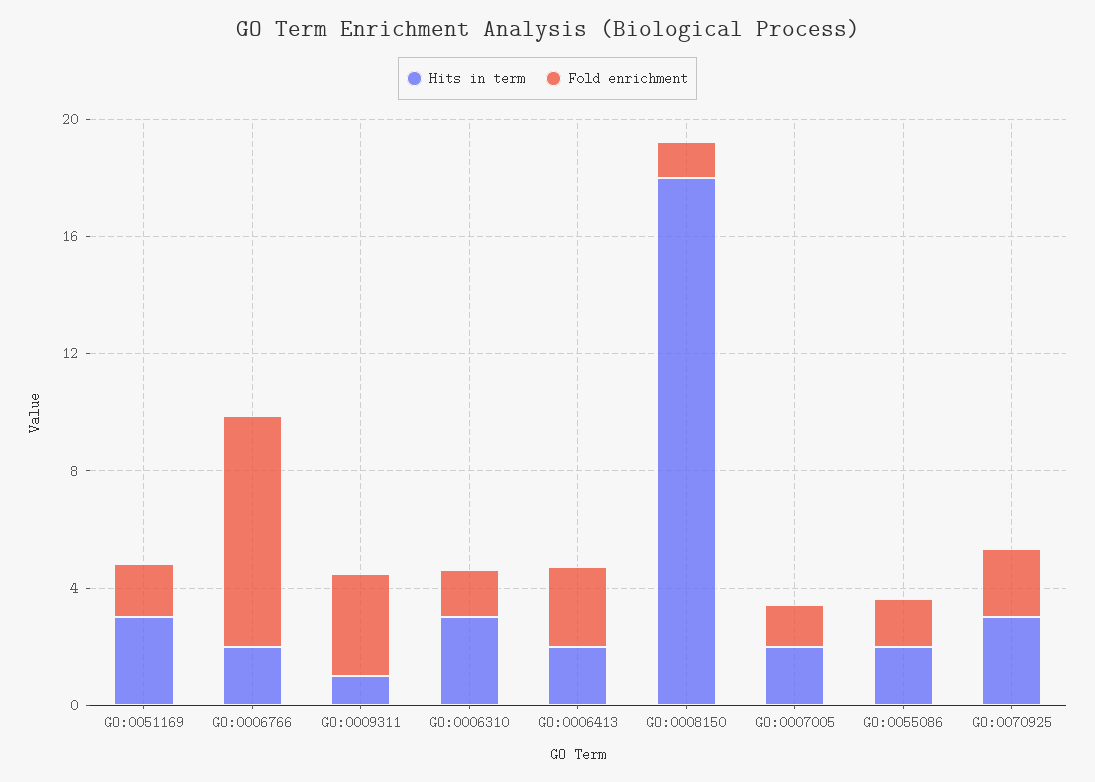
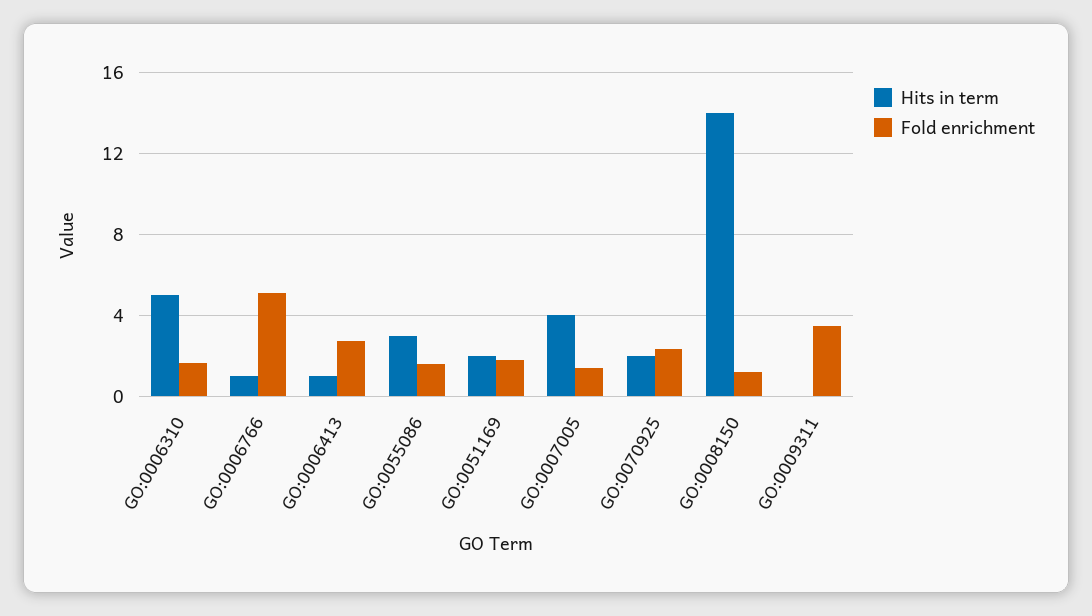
  {
    "Hits in term": {
-     "GO:0051169": 3,
+     "GO:0051169": 2,
-     "GO:0006766": 2,
+     "GO:0006766": 1,
-     "GO:0009311": 1,
+     "GO:0009311": 0,
-     "GO:0006310": 3,
+     "GO:0006310": 5,
-     "GO:0006413": 2,
+     "GO:0006413": 1,
-     "GO:0008150": 18,
+     "GO:0008150": 14,
-     "GO:0007005": 2,
+     "GO:0007005": 4,
-     "GO:0055086": 2,
+     "GO:0055086": 3,
-     "GO:0070925": 3
+     "GO:0070925": 2
    },
    "Fold enrichment": {
      "GO:0051169": 2,
-     "GO:0006766": 8,
+     "GO:0006766": 5,
      "GO:0009311": 3.5,
      "GO:0006310": 1.5,
      "GO:0006413": 2.5,
      "GO:0008150": 1,
      "GO:0007005": 1.5,
      "GO:0055086": 1.5,
      "GO:0070925": 2.5
    }
  }

